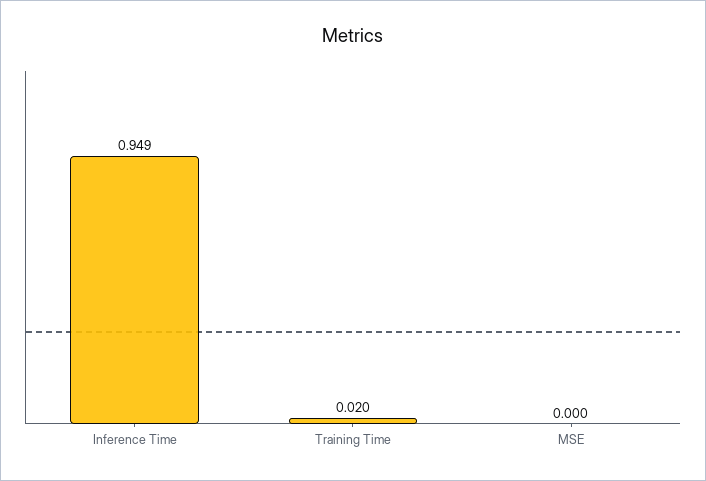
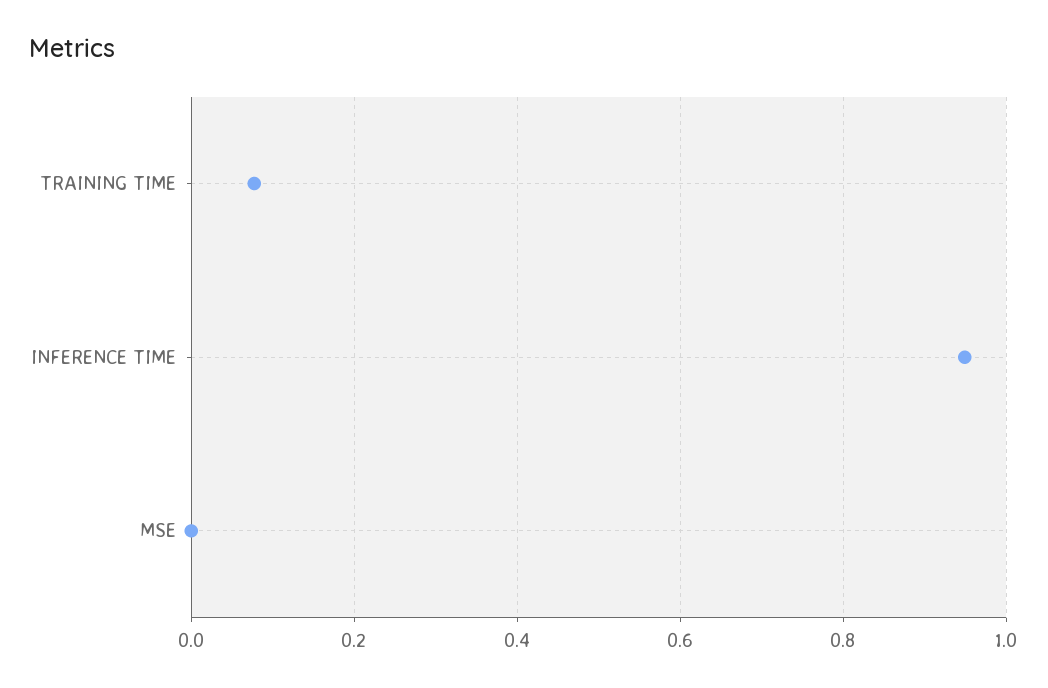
  {
    "Inference Time": 0.949,
-   "Training Time": 0.02,
+   "Training Time": 0.08,
    "MSE": 0
  }

